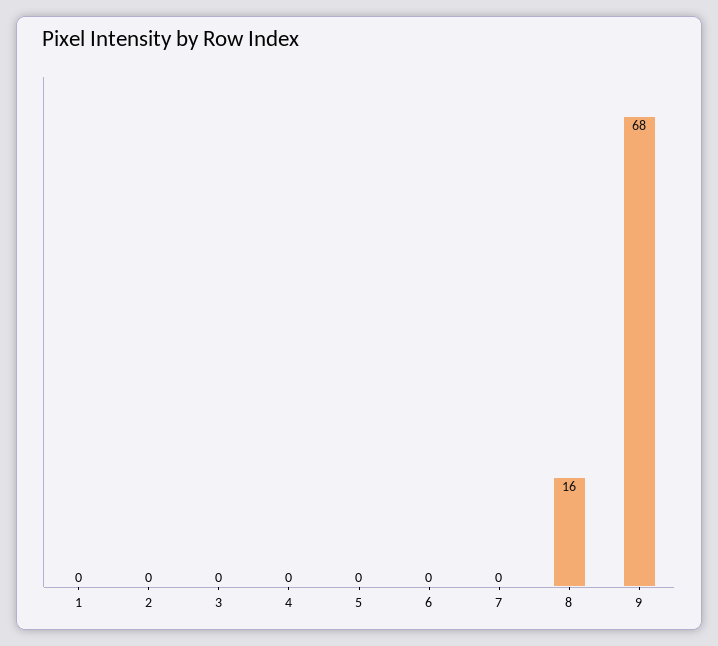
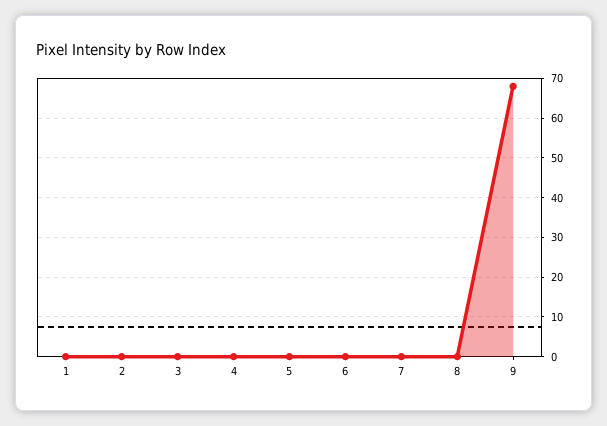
  {
    "1": 0,
    "2": 0,
    "3": 0,
    "4": 0,
    "5": 0,
    "6": 0,
    "7": 0,
-   "8": 16,
+   "8": 0,
    "9": 68
  }

